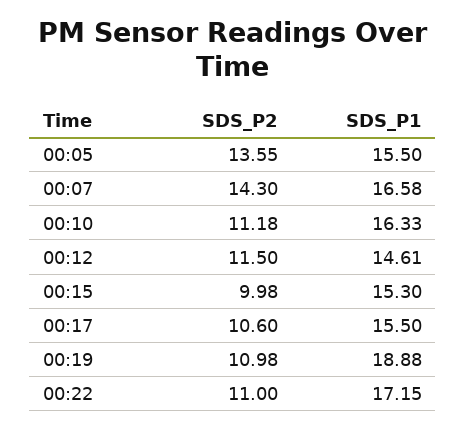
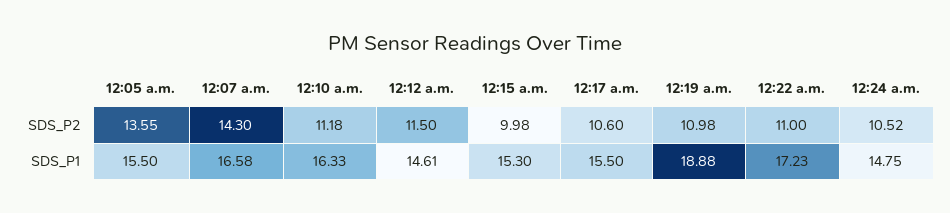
  {
    "SDS_P2": {
      "00:05": 13.55,
      "00:07": 14.3,
      "00:10": 11.18,
      "00:12": 11.5,
      "00:15": 9.98,
      "00:17": 10.6,
      "00:19": 10.98,
-     "00:22": 11
+     "00:22": 11,
+     "12:24 a.m.": 10.52
    },
    "SDS_P1": {
      "00:05": 15.5,
      "00:07": 16.58,
      "00:10": 16.33,
      "00:12": 14.61,
      "00:15": 15.3,
      "00:17": 15.5,
      "00:19": 18.88,
-     "00:22": 17.15
+     "00:22": 17.23,
+     "12:24 a.m.": 14.75
    }
  }

